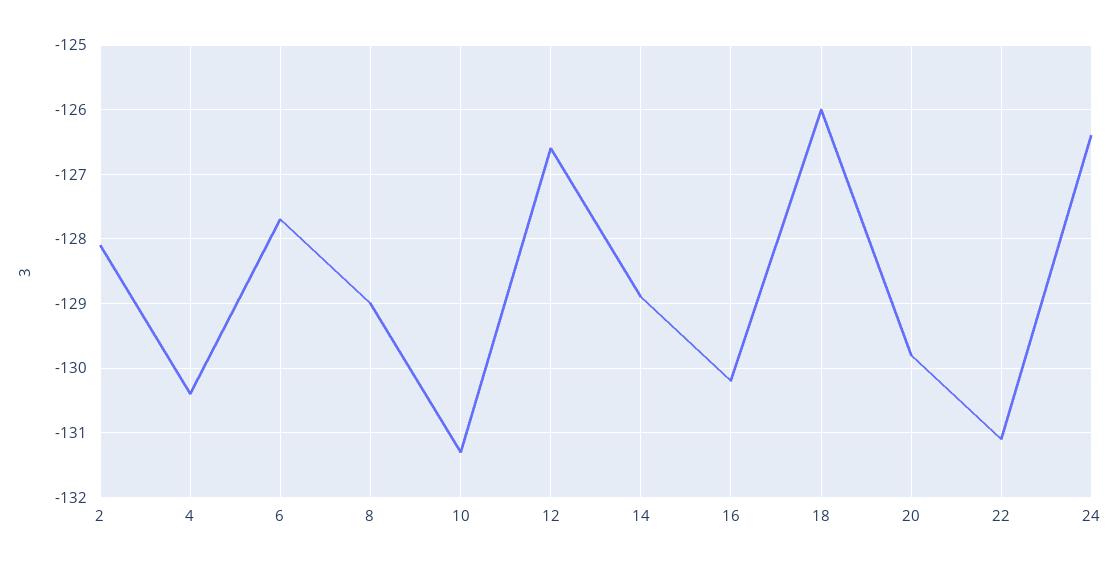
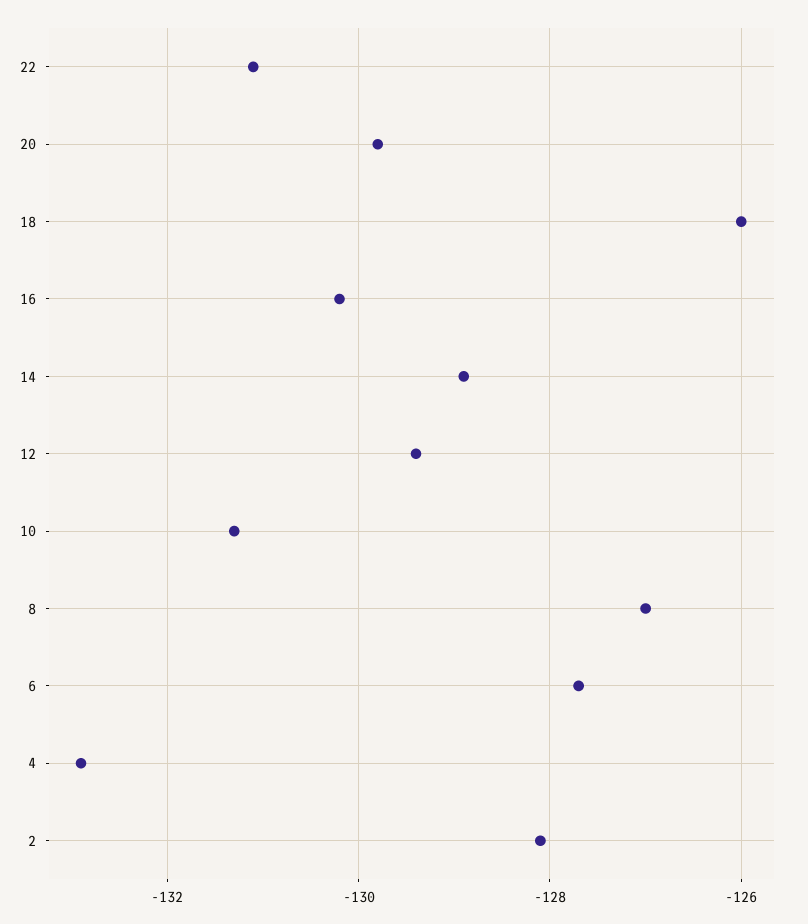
  {
    "2": -128.1,
-   "4": -130.4,
+   "4": -133,
    "6": -127.7,
-   "8": -129,
+   "8": -127,
    "10": -131.3,
-   "12": -126.6,
+   "12": -129.5,
    "14": -128.9,
    "16": -130.2,
    "18": -126,
    "20": -129.8,
-   "22": -131.1,
+   "22": -131.1
-   "24": -126.4
  }

